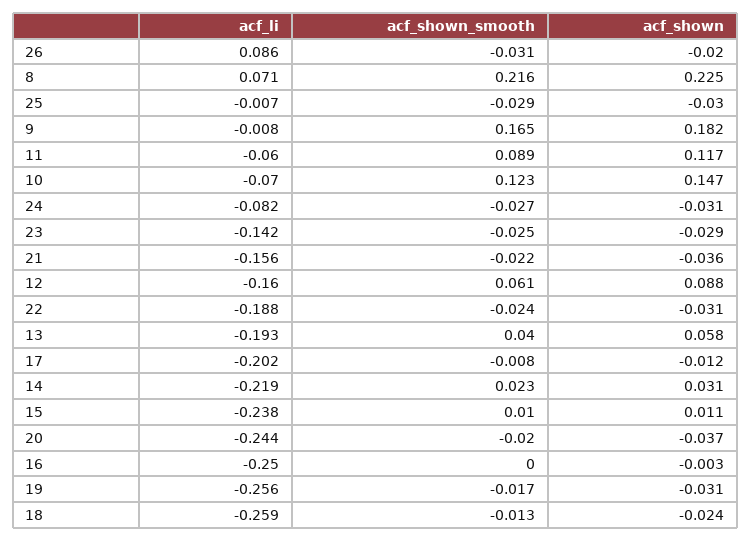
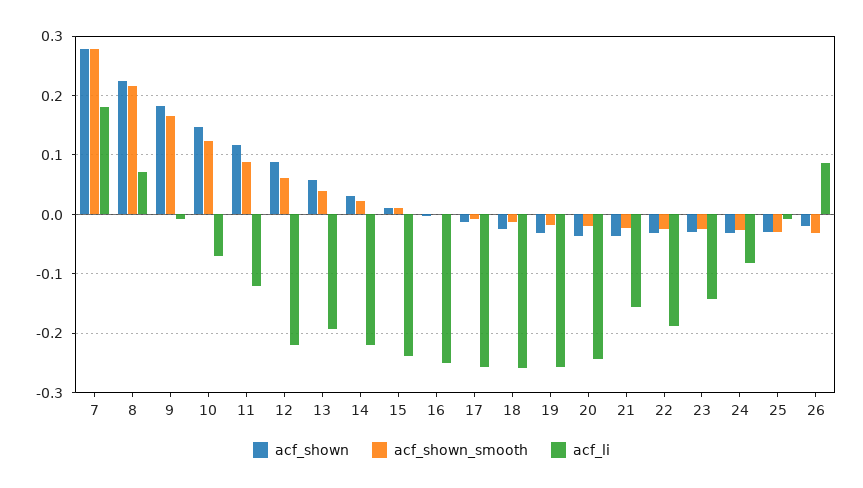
  {
    "acf_li": {
      "26": 0.086,
      "8": 0.071,
      "25": -0.007,
      "9": -0.008,
-     "11": -0.06,
+     "11": -0.12,
      "10": -0.07,
      "24": -0.082,
      "23": -0.142,
      "21": -0.156,
-     "12": -0.16,
+     "12": -0.22,
      "22": -0.188,
      "13": -0.193,
-     "17": -0.202,
+     "17": -0.26,
      "14": -0.219,
      "15": -0.238,
      "20": -0.244,
      "16": -0.25,
      "19": -0.256,
-     "18": -0.259
+     "18": -0.259,
+     "7": 0.18
    },
    "acf_shown_smooth": {
      "26": -0.031,
      "8": 0.216,
      "25": -0.029,
      "9": 0.165,
      "11": 0.089,
      "10": 0.123,
      "24": -0.027,
      "23": -0.025,
      "21": -0.022,
      "12": 0.061,
      "22": -0.024,
      "13": 0.04,
      "17": -0.008,
      "14": 0.023,
      "15": 0.01,
      "20": -0.02,
      "16": 0,
      "19": -0.017,
-     "18": -0.013
+     "18": -0.013,
+     "7": 0.28
    },
    "acf_shown": {
      "26": -0.02,
      "8": 0.225,
      "25": -0.03,
      "9": 0.182,
      "11": 0.117,
      "10": 0.147,
      "24": -0.031,
      "23": -0.029,
      "21": -0.036,
      "12": 0.088,
      "22": -0.031,
      "13": 0.058,
      "17": -0.012,
      "14": 0.031,
      "15": 0.011,
      "20": -0.037,
      "16": -0.003,
      "19": -0.031,
-     "18": -0.024
+     "18": -0.024,
+     "7": 0.28
    }
  }

